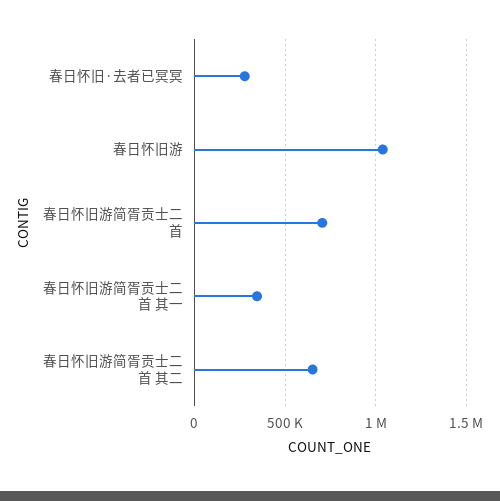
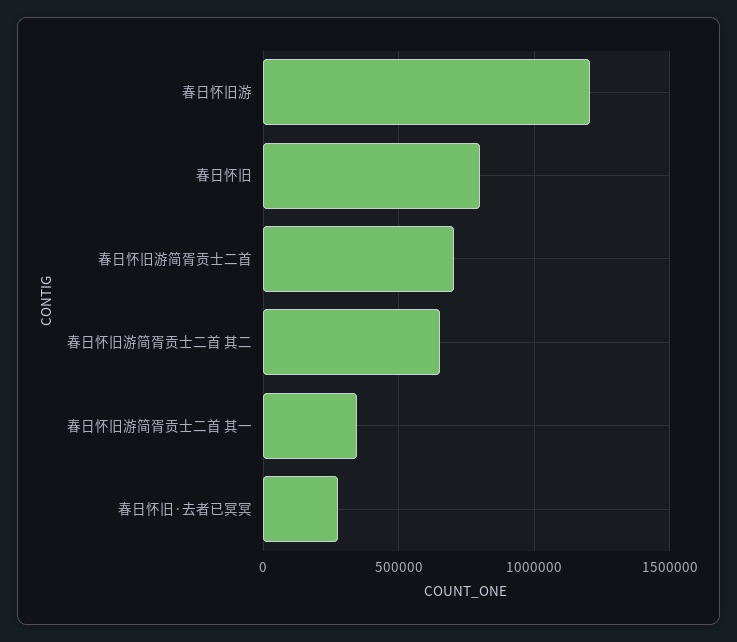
  {
    "春日怀旧·去者已冥冥": 300000,
-   "春日怀旧游": 1050000,
+   "春日怀旧游": 1200000,
    "春日怀旧游简胥贡士二首": 700000,
    "春日怀旧游简胥贡士二首 其一": 350000,
-   "春日怀旧游简胥贡士二首 其二": 650000
+   "春日怀旧游简胥贡士二首 其二": 650000,
+   "春日怀旧": 800000
  }

